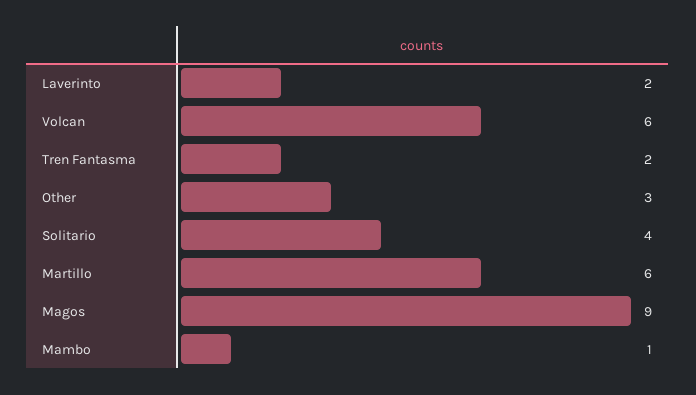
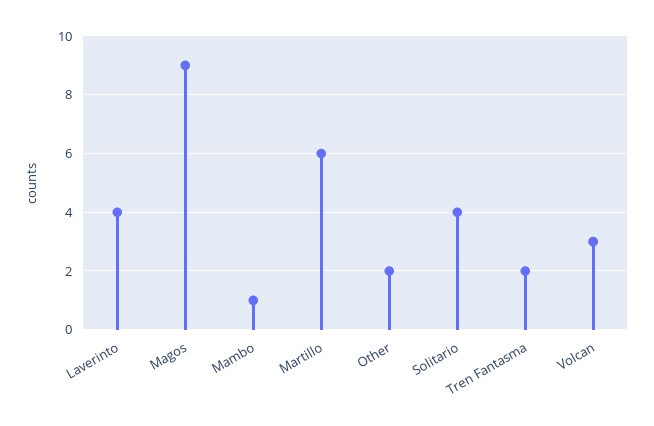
  {
-   "Laverinto": 2,
+   "Laverinto": 4,
-   "Volcan": 6,
+   "Volcan": 3,
    "Tren Fantasma": 2,
-   "Other": 3,
+   "Other": 2,
    "Solitario": 4,
    "Martillo": 6,
    "Magos": 9,
    "Mambo": 1
  }

